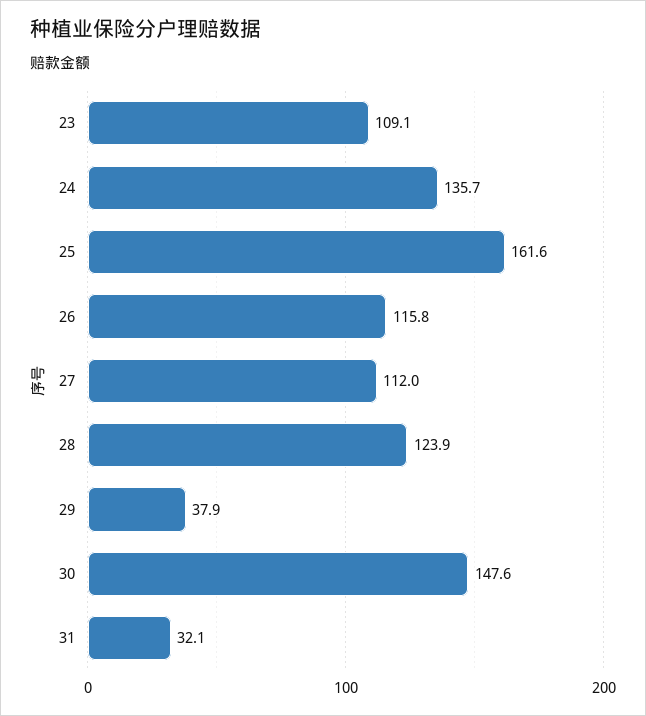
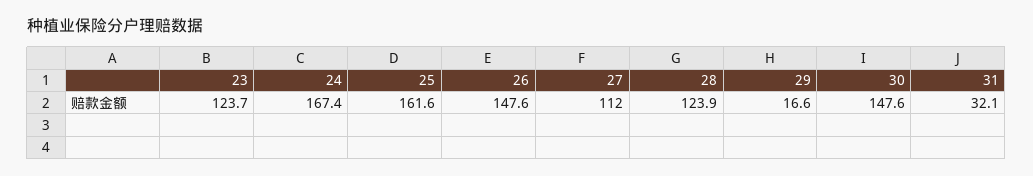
  {
-   "23": 109.1,
+   "23": 123.7,
-   "24": 135.7,
+   "24": 167.4,
    "25": 161.6,
-   "26": 115.8,
+   "26": 147.6,
    "27": 112,
    "28": 123.9,
-   "29": 37.9,
+   "29": 16.6,
    "30": 147.6,
    "31": 32.1
  }

